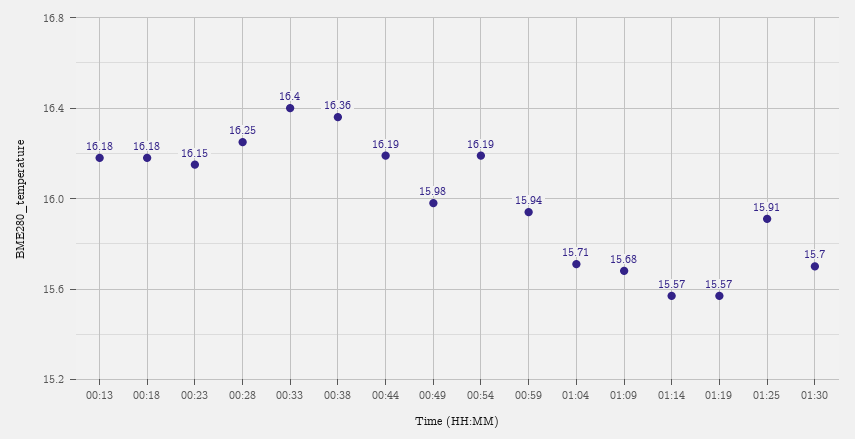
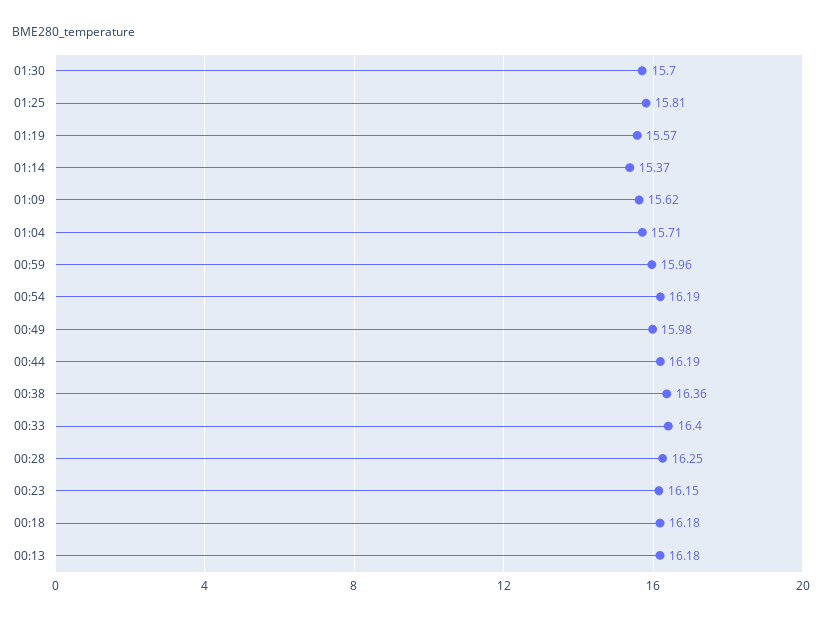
  {
    "00:13": 16.18,
    "00:18": 16.18,
    "00:23": 16.15,
    "00:28": 16.25,
    "00:33": 16.4,
    "00:38": 16.36,
    "00:44": 16.19,
    "00:49": 15.98,
    "00:54": 16.19,
-   "00:59": 15.94,
+   "00:59": 15.96,
    "01:04": 15.71,
-   "01:09": 15.68,
+   "01:09": 15.62,
-   "01:14": 15.57,
+   "01:14": 15.37,
    "01:19": 15.57,
-   "01:25": 15.91,
+   "01:25": 15.81,
    "01:30": 15.7
  }

